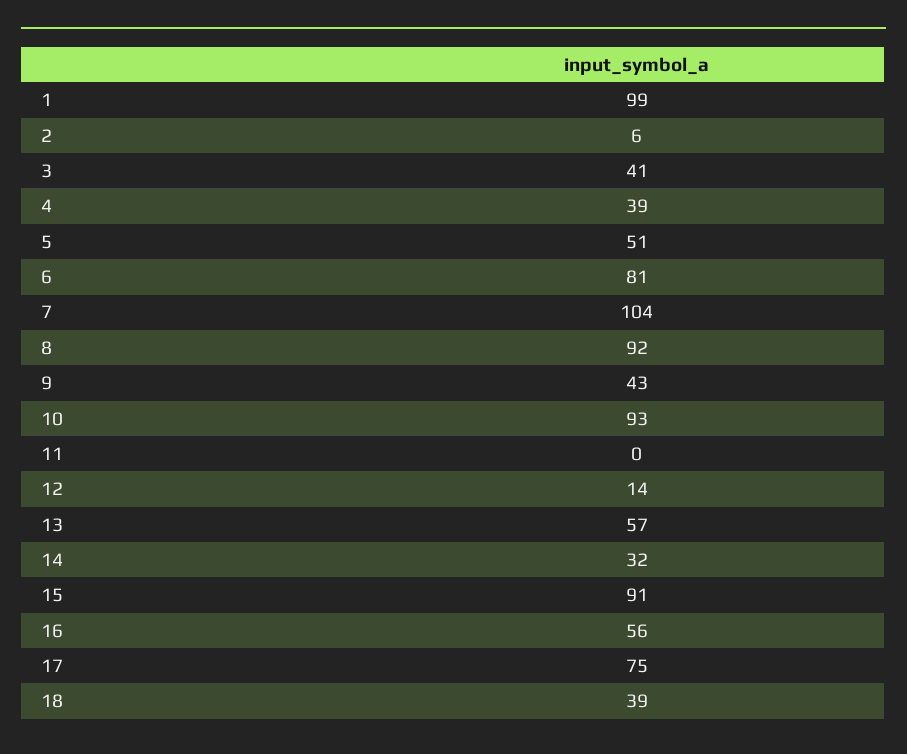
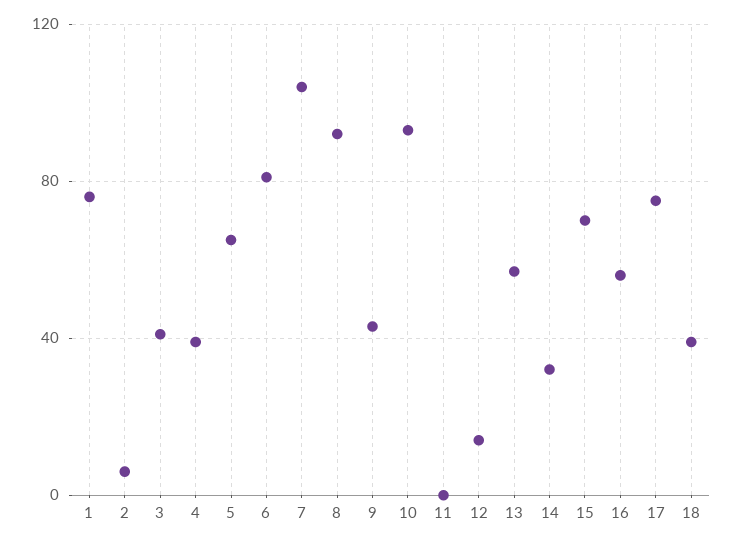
  {
-   "1": 99,
+   "1": 75,
    "2": 6,
    "3": 41,
    "4": 39,
-   "5": 51,
+   "5": 65,
    "6": 81,
    "7": 104,
    "8": 92,
    "9": 43,
    "10": 93,
    "11": 0,
    "12": 14,
    "13": 57,
    "14": 32,
-   "15": 91,
+   "15": 70,
    "16": 56,
    "17": 75,
    "18": 39
  }

